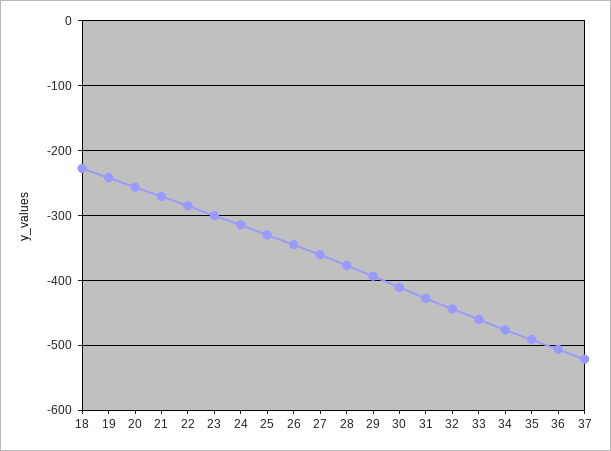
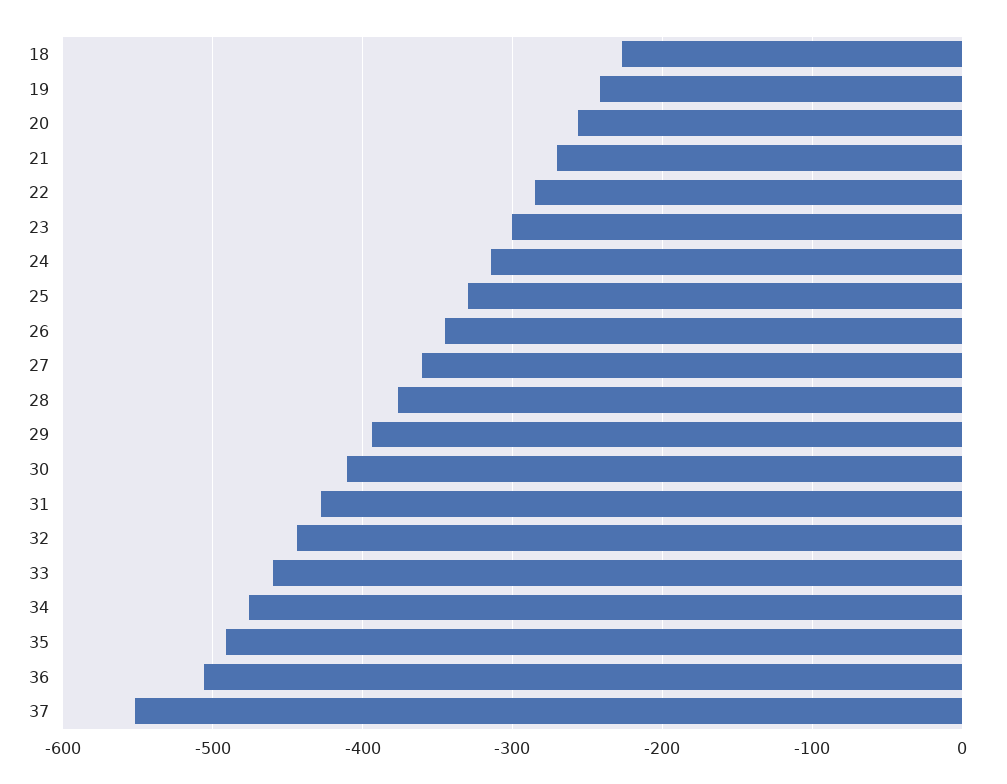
  {
    "18": -230,
    "19": -240,
    "20": -260,
    "21": -270,
    "22": -280,
    "23": -300,
    "24": -310,
    "25": -330,
    "26": -340,
    "27": -360,
    "28": -380,
    "29": -390,
    "30": -410,
    "31": -430,
    "32": -440,
    "33": -460,
    "34": -480,
    "35": -490,
    "36": -510,
-   "37": -520
+   "37": -550
  }

